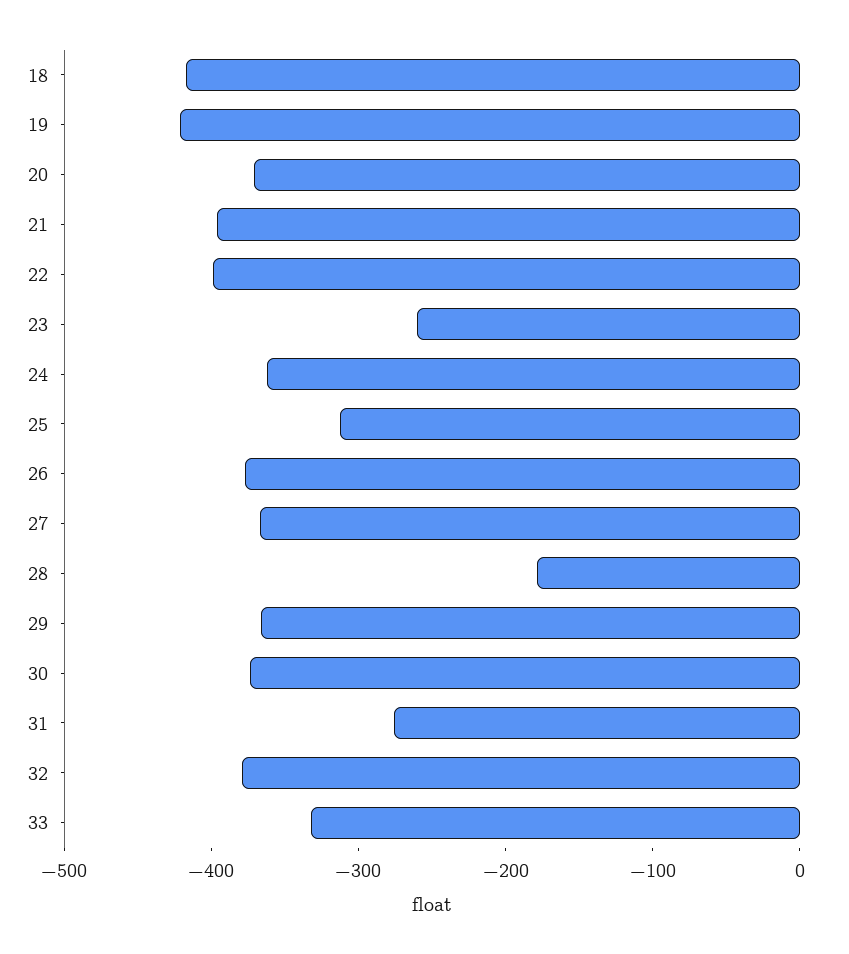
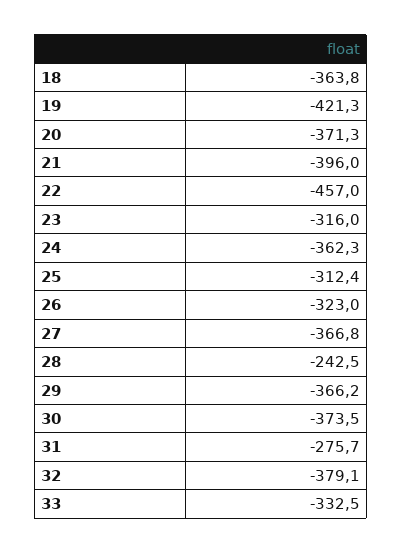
  {
-   "18": -420,
+   "18": -363.8,
    "19": -421.3,
    "20": -371.3,
    "21": -396,
-   "22": -400,
+   "22": -457,
-   "23": -260,
+   "23": -316,
    "24": -362.3,
    "25": -312.4,
-   "26": -380,
+   "26": -323,
    "27": -366.8,
-   "28": -180,
+   "28": -242.5,
    "29": -366.2,
    "30": -373.5,
    "31": -275.7,
    "32": -379.1,
    "33": -332.5
  }

